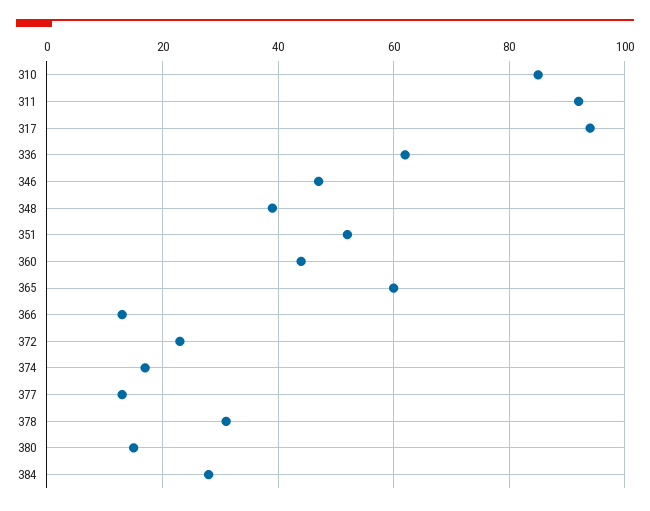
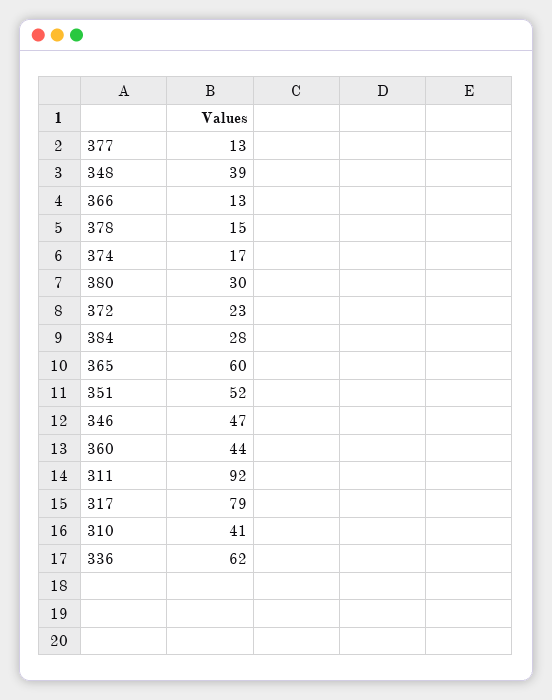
  {
-   "310": 85,
+   "310": 41,
    "311": 92,
-   "317": 95,
+   "317": 79,
    "336": 62,
    "346": 47,
    "348": 39,
    "351": 52,
    "360": 44,
    "365": 60,
    "366": 13,
    "372": 23,
    "374": 17,
    "377": 13,
-   "378": 30,
+   "378": 15,
-   "380": 15,
+   "380": 30,
    "384": 28
  }

